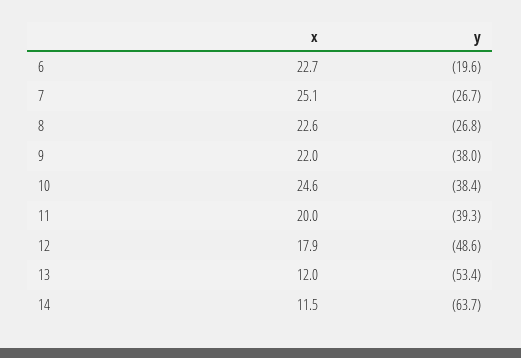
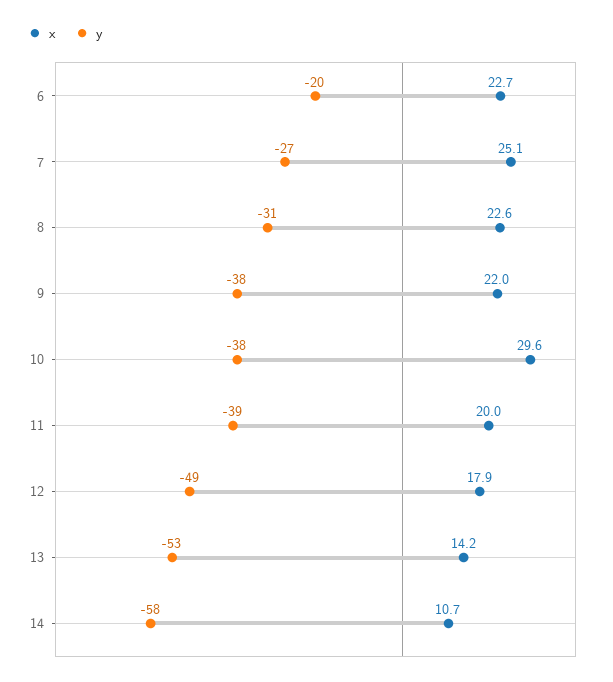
  {
    "x": {
      "6": 22.7,
      "7": 25.1,
      "8": 22.6,
      "9": 22,
-     "10": 24.6,
+     "10": 29.6,
      "11": 20,
      "12": 17.9,
-     "13": 12,
+     "13": 14.2,
-     "14": 11.5
+     "14": 10.7
    },
    "y": {
      "6": -19.6,
      "7": -26.7,
-     "8": -26.8,
+     "8": -31,
      "9": -38,
      "10": -38.4,
      "11": -39.3,
      "12": -48.6,
      "13": -53.4,
-     "14": -63.7
+     "14": -58
    }
  }

